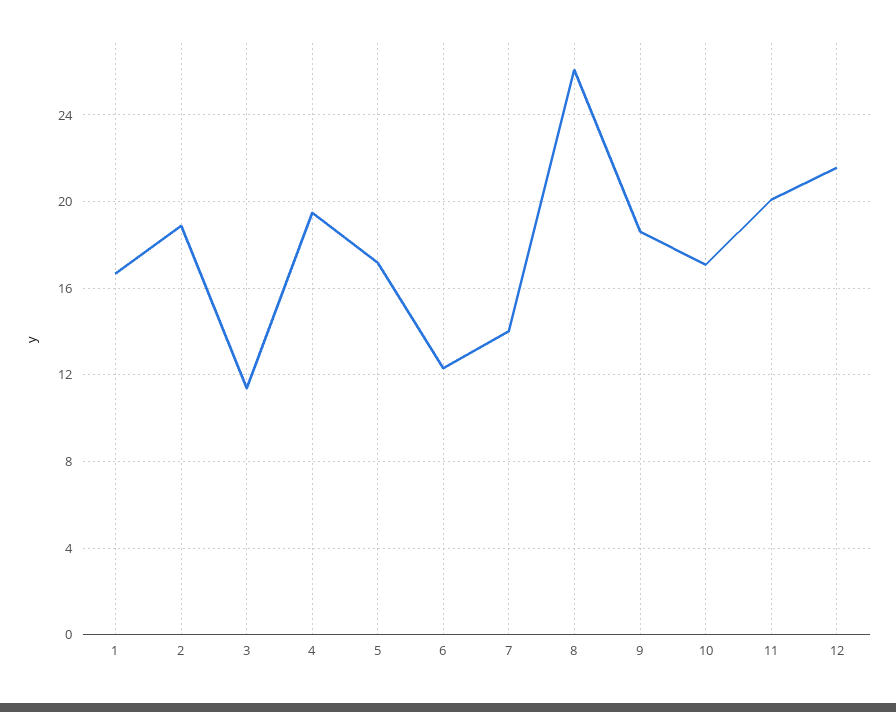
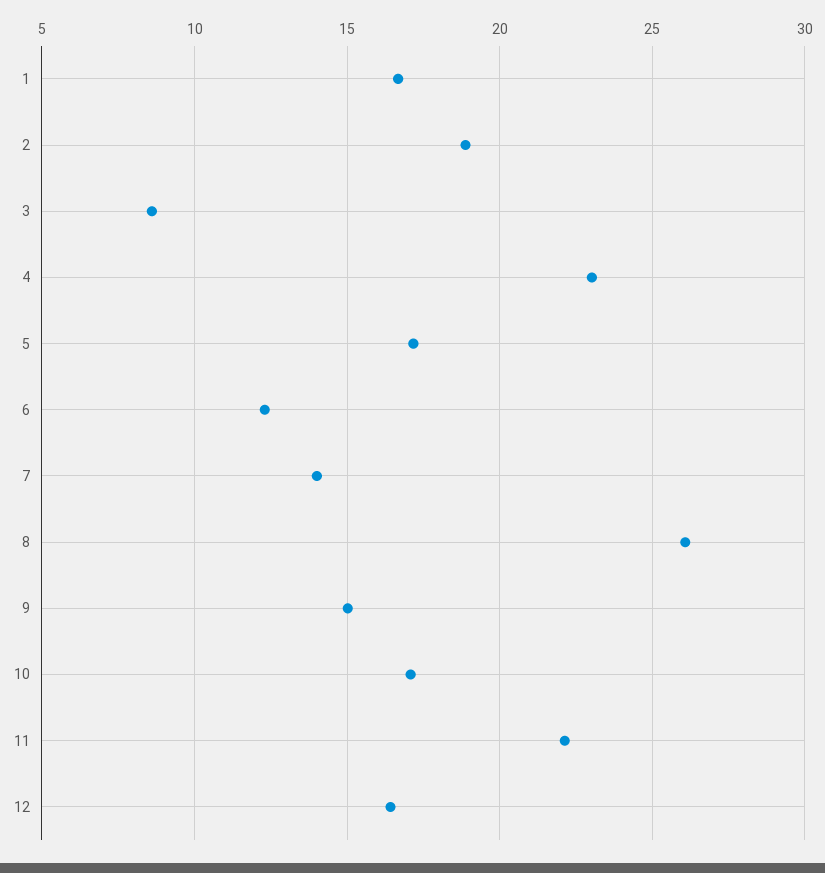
  {
    "1": 16.5,
    "2": 19,
-   "3": 11.5,
+   "3": 8.5,
-   "4": 19.5,
+   "4": 23,
    "5": 17,
    "6": 12.5,
    "7": 14,
    "8": 26,
-   "9": 18.5,
+   "9": 15,
    "10": 17,
-   "11": 20,
+   "11": 22,
-   "12": 21.5
+   "12": 16.5
  }

